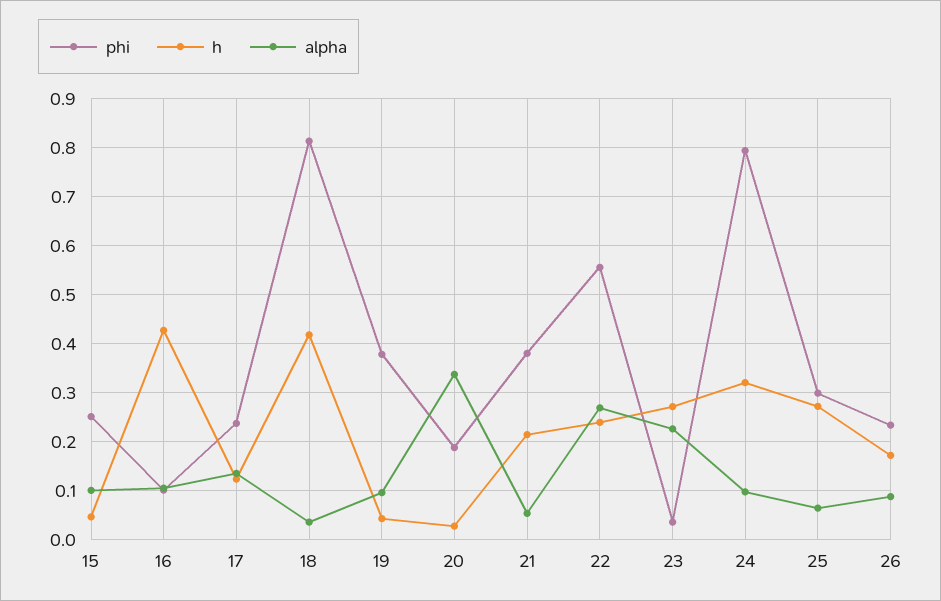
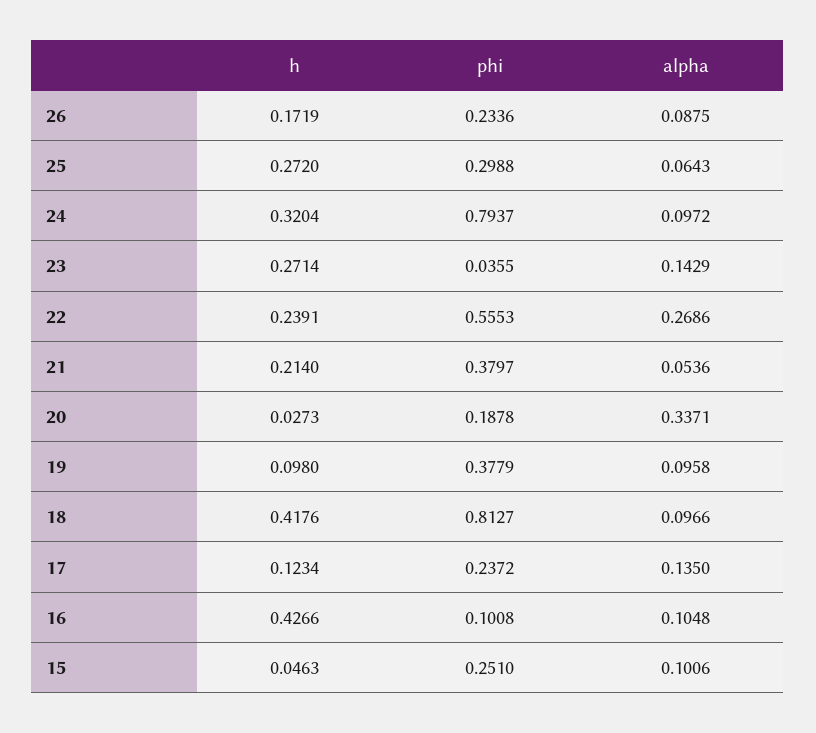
  {
    "phi": {
      "15": 0.251,
      "16": 0.1008,
      "17": 0.2372,
      "18": 0.8127,
      "19": 0.3779,
      "20": 0.1878,
      "21": 0.3797,
      "22": 0.5553,
      "23": 0.0355,
      "24": 0.7937,
      "25": 0.2988,
      "26": 0.2336
    },
    "h": {
      "15": 0.0463,
      "16": 0.4266,
      "17": 0.1234,
      "18": 0.4176,
-     "19": 0.04,
+     "19": 0.098,
      "20": 0.0273,
      "21": 0.214,
      "22": 0.2391,
      "23": 0.2714,
      "24": 0.3204,
      "25": 0.272,
      "26": 0.1719
    },
    "alpha": {
      "15": 0.1006,
      "16": 0.1048,
      "17": 0.135,
-     "18": 0.04,
+     "18": 0.0966,
      "19": 0.0958,
      "20": 0.3371,
      "21": 0.0536,
      "22": 0.2686,
-     "23": 0.22,
+     "23": 0.1429,
      "24": 0.0972,
      "25": 0.0643,
      "26": 0.0875
    }
  }

